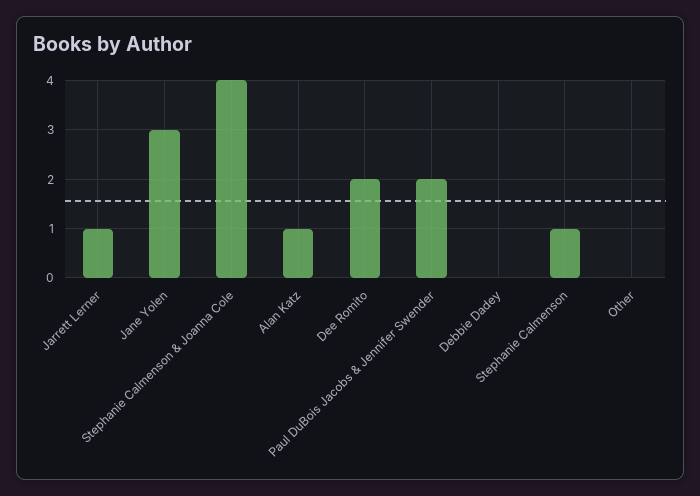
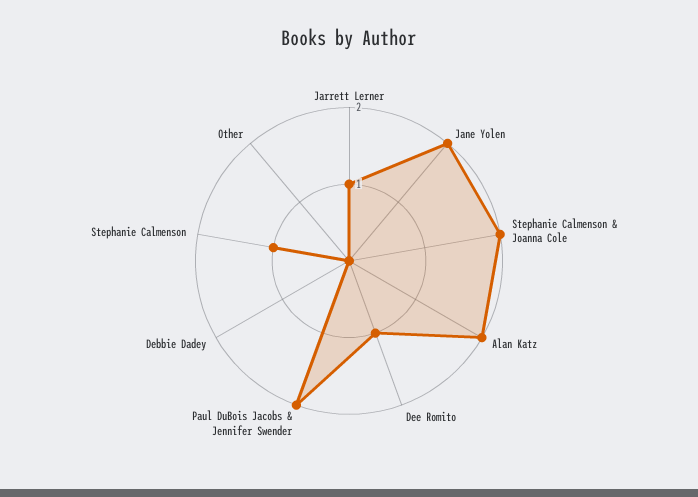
  {
    "Jarrett Lerner": 1,
-   "Jane Yolen": 3,
+   "Jane Yolen": 2,
-   "Stephanie Calmenson & Joanna Cole": 4,
+   "Stephanie Calmenson & Joanna Cole": 2,
-   "Alan Katz": 1,
+   "Alan Katz": 2,
-   "Dee Romito": 2,
+   "Dee Romito": 1,
    "Paul DuBois Jacobs & Jennifer Swender": 2,
    "Debbie Dadey": 0,
    "Stephanie Calmenson": 1,
    "Other": 0
  }

